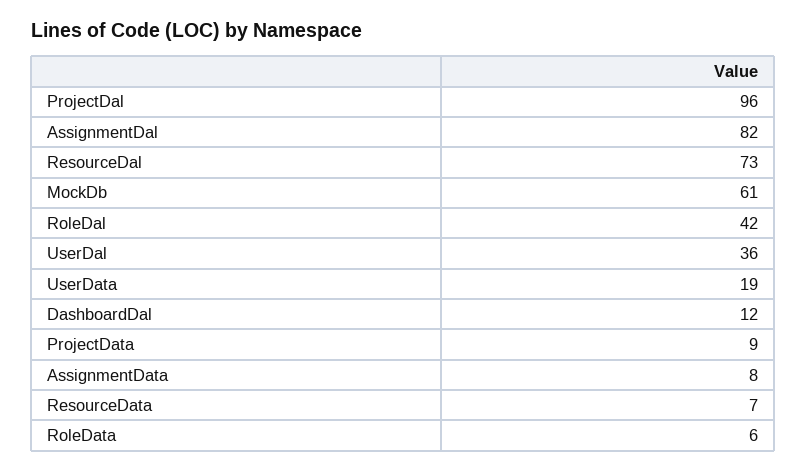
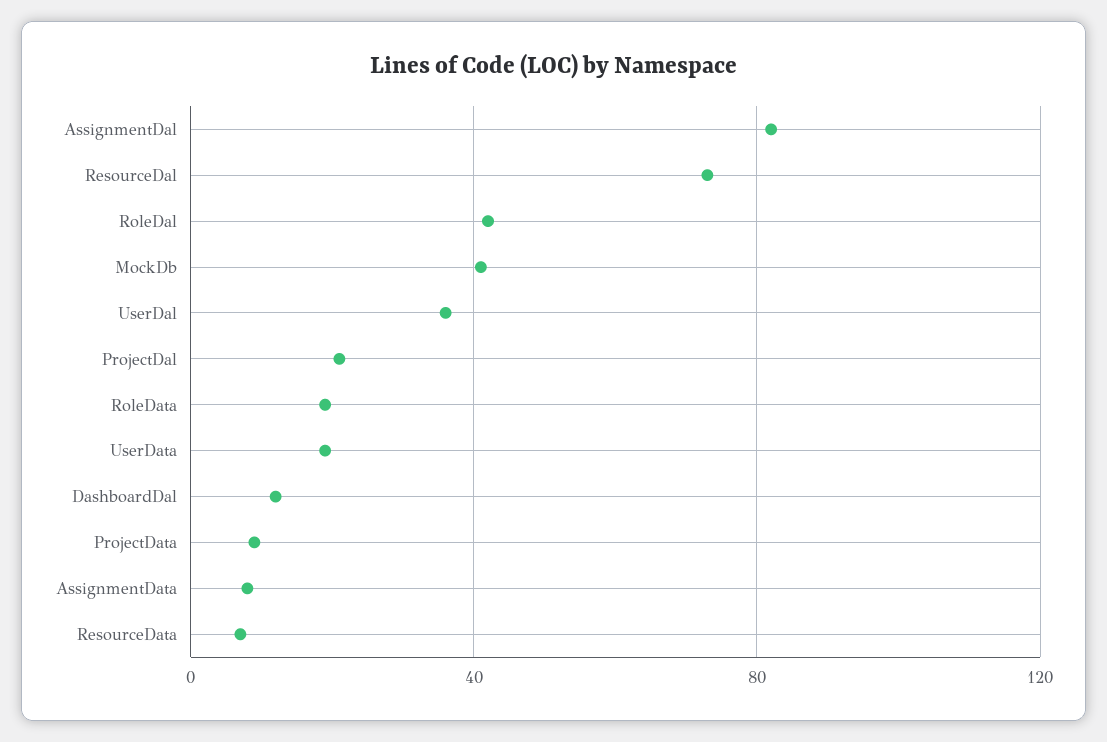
  {
-   "ProjectDal": 96,
+   "ProjectDal": 20,
    "AssignmentDal": 82,
    "ResourceDal": 73,
-   "MockDb": 61,
+   "MockDb": 40,
    "RoleDal": 42,
    "UserDal": 36,
    "UserData": 19,
    "DashboardDal": 12,
    "ProjectData": 9,
    "AssignmentData": 8,
    "ResourceData": 7,
-   "RoleData": 6
+   "RoleData": 20
  }

